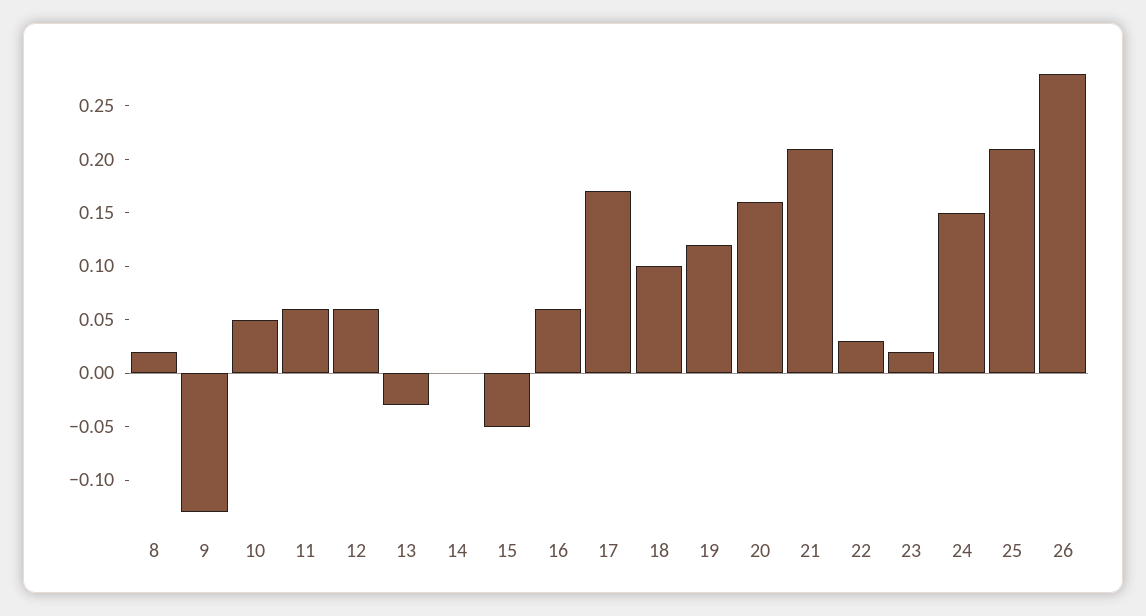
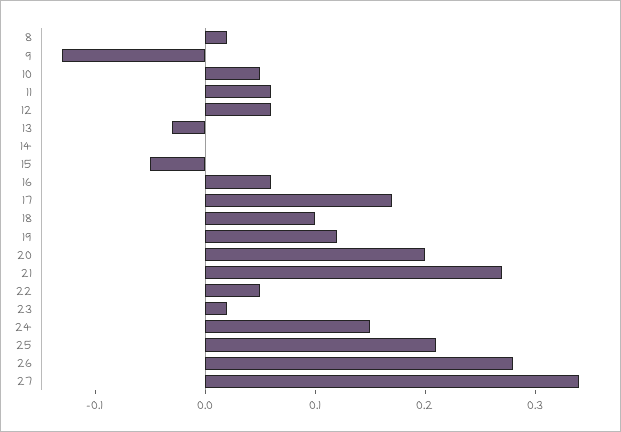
  {
    "8": 0.02,
    "9": -0.13,
    "10": 0.05,
    "11": 0.06,
    "12": 0.06,
    "13": -0.03,
    "14": 0,
    "15": -0.05,
    "16": 0.06,
    "17": 0.17,
    "18": 0.1,
    "19": 0.12,
-   "20": 0.16,
+   "20": 0.2,
-   "21": 0.21,
+   "21": 0.27,
-   "22": 0.03,
+   "22": 0.05,
    "23": 0.02,
    "24": 0.15,
    "25": 0.21,
-   "26": 0.28
+   "26": 0.28,
+   "27": 0.34
  }

